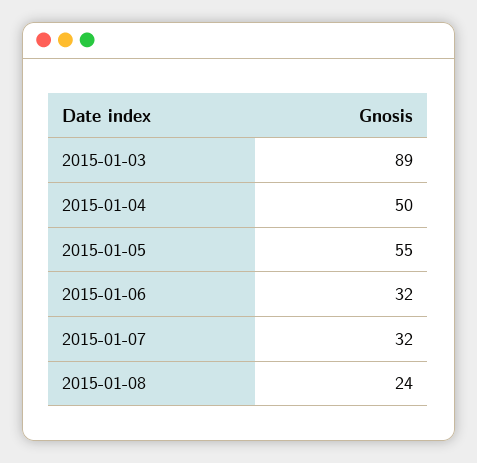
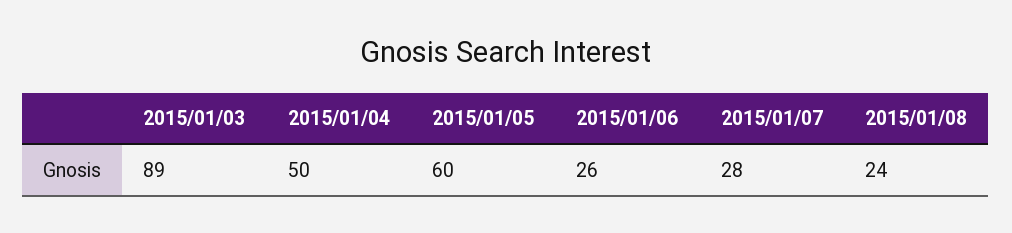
  {
    "2015-01-03": 89,
    "2015-01-04": 50,
-   "2015-01-05": 55,
+   "2015-01-05": 60,
-   "2015-01-06": 32,
+   "2015-01-06": 26,
-   "2015-01-07": 32,
+   "2015-01-07": 28,
    "2015-01-08": 24
  }

